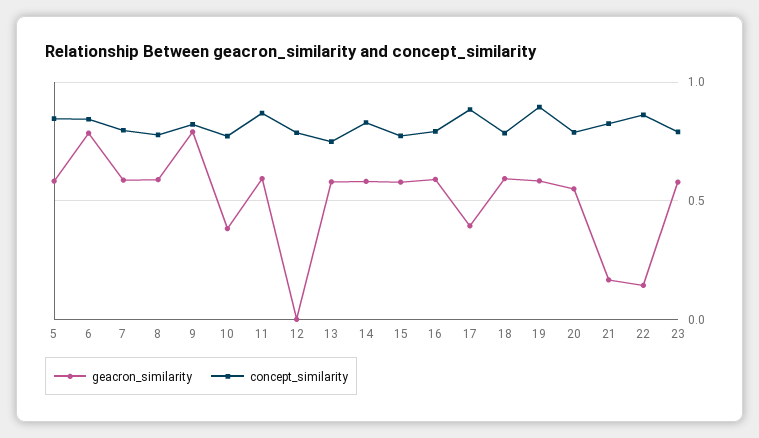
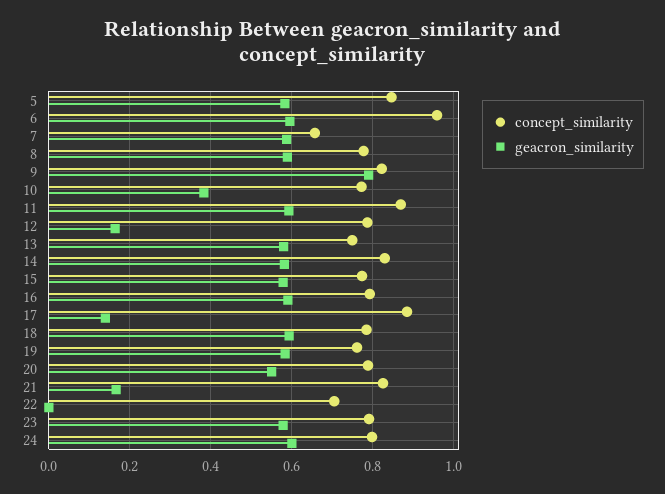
  {
    "geacron_similarity": {
      "5": 0.58,
-     "6": 0.8,
+     "6": 0.6,
      "7": 0.58,
      "8": 0.58,
      "9": 0.78,
      "10": 0.38,
      "11": 0.6,
-     "12": 0,
+     "12": 0.16,
      "13": 0.58,
      "14": 0.58,
      "15": 0.58,
      "16": 0.6,
-     "17": 0.4,
+     "17": 0.14,
      "18": 0.6,
      "19": 0.58,
      "20": 0.56,
      "21": 0.16,
-     "22": 0.15,
+     "22": 0,
-     "23": 0.58
+     "23": 0.58,
+     "24": 0.6
    },
    "concept_similarity": {
      "5": 0.84,
-     "6": 0.85,
+     "6": 0.96,
-     "7": 0.8,
+     "7": 0.66,
      "8": 0.78,
      "9": 0.82,
      "10": 0.78,
      "11": 0.86,
      "12": 0.78,
      "13": 0.74,
      "14": 0.82,
      "15": 0.78,
      "16": 0.8,
      "17": 0.88,
      "18": 0.78,
-     "19": 0.9,
+     "19": 0.76,
      "20": 0.78,
      "21": 0.82,
-     "22": 0.85,
+     "22": 0.7,
-     "23": 0.8
+     "23": 0.8,
+     "24": 0.8
    }
  }

